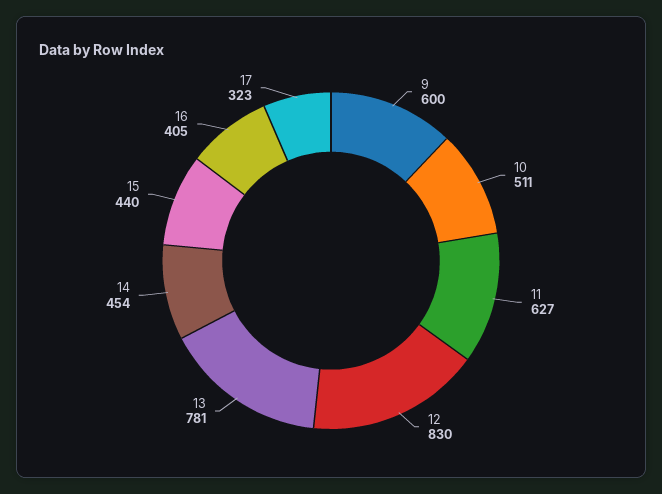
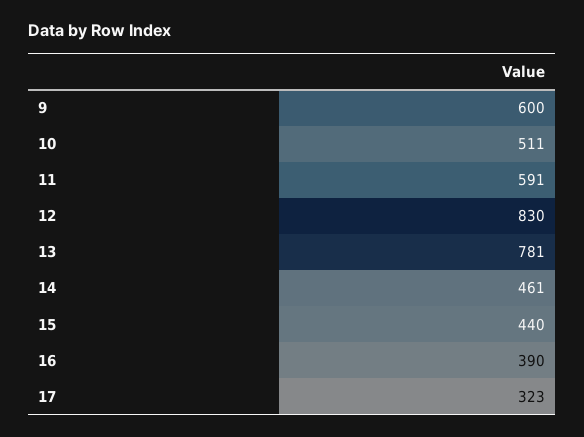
  {
    "9": 600,
    "10": 511,
-   "11": 627,
+   "11": 591,
    "12": 830,
    "13": 781,
-   "14": 454,
+   "14": 461,
    "15": 440,
-   "16": 405,
+   "16": 390,
    "17": 323
  }

